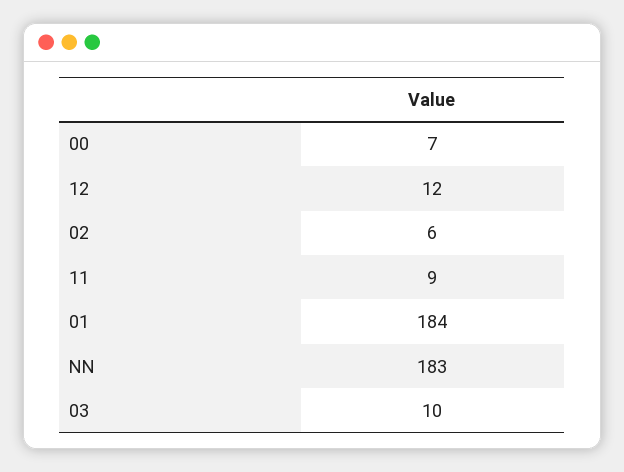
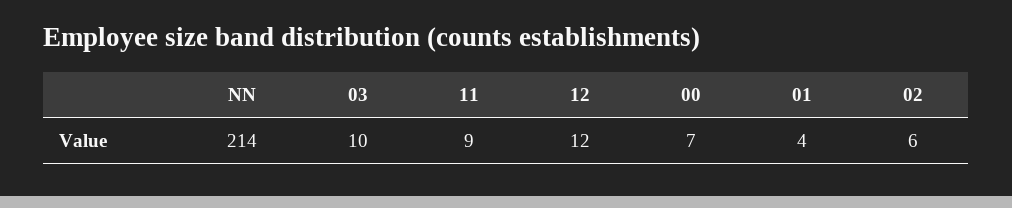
  {
    "00": 7,
    "12": 12,
    "02": 6,
    "11": 9,
-   "01": 184,
+   "01": 4,
-   "NN": 183,
+   "NN": 214,
    "03": 10
  }

